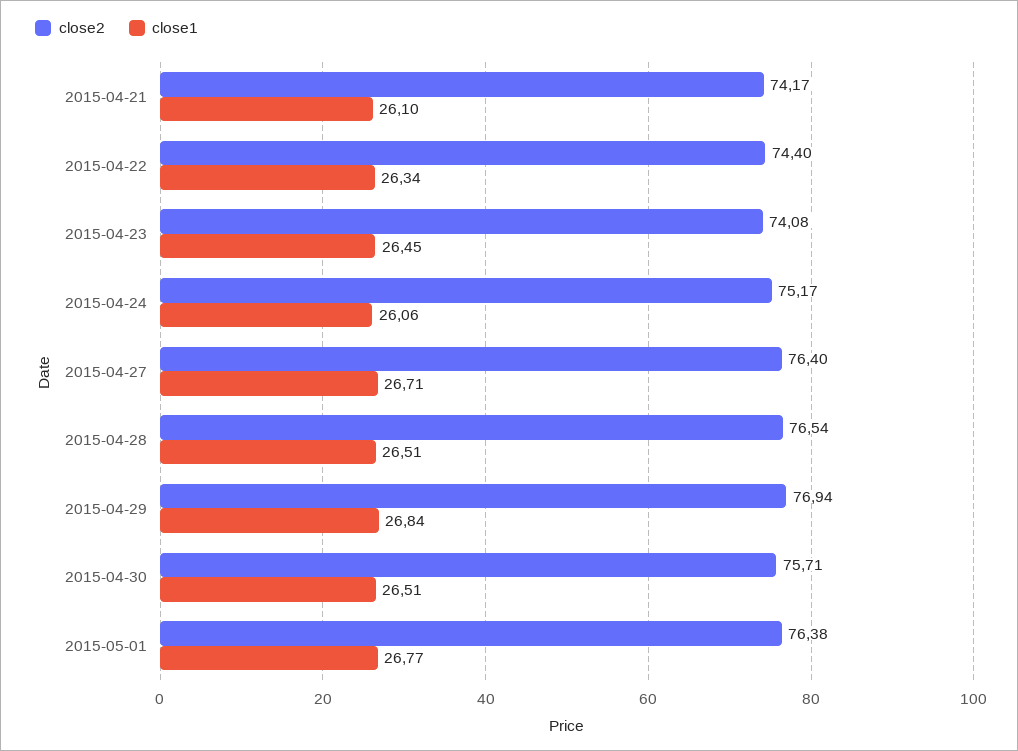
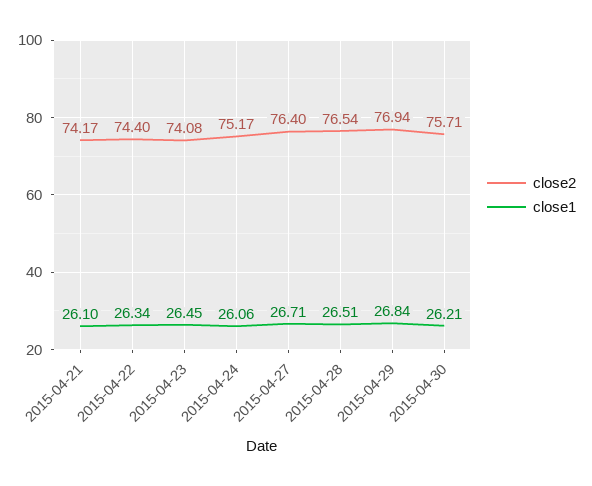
  {
    "close2": {
      "2015-04-21": 74.17,
      "2015-04-22": 74.4,
      "2015-04-23": 74.08,
      "2015-04-24": 75.17,
      "2015-04-27": 76.4,
      "2015-04-28": 76.54,
      "2015-04-29": 76.94,
-     "2015-04-30": 75.71,
+     "2015-04-30": 75.71
-     "2015-05-01": 76.38
    },
    "close1": {
      "2015-04-21": 26.1,
      "2015-04-22": 26.34,
      "2015-04-23": 26.45,
      "2015-04-24": 26.06,
      "2015-04-27": 26.71,
      "2015-04-28": 26.51,
      "2015-04-29": 26.84,
-     "2015-04-30": 26.51,
+     "2015-04-30": 26.21
-     "2015-05-01": 26.77
    }
  }

